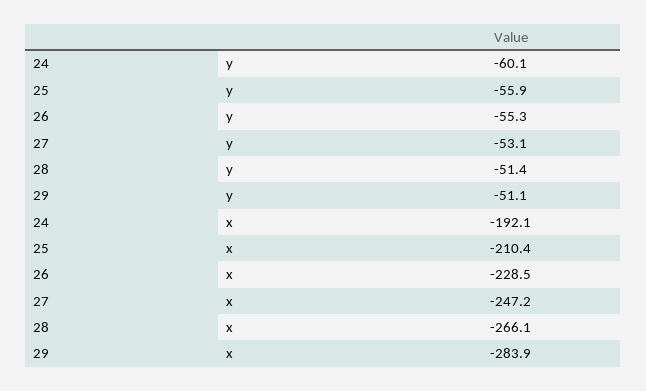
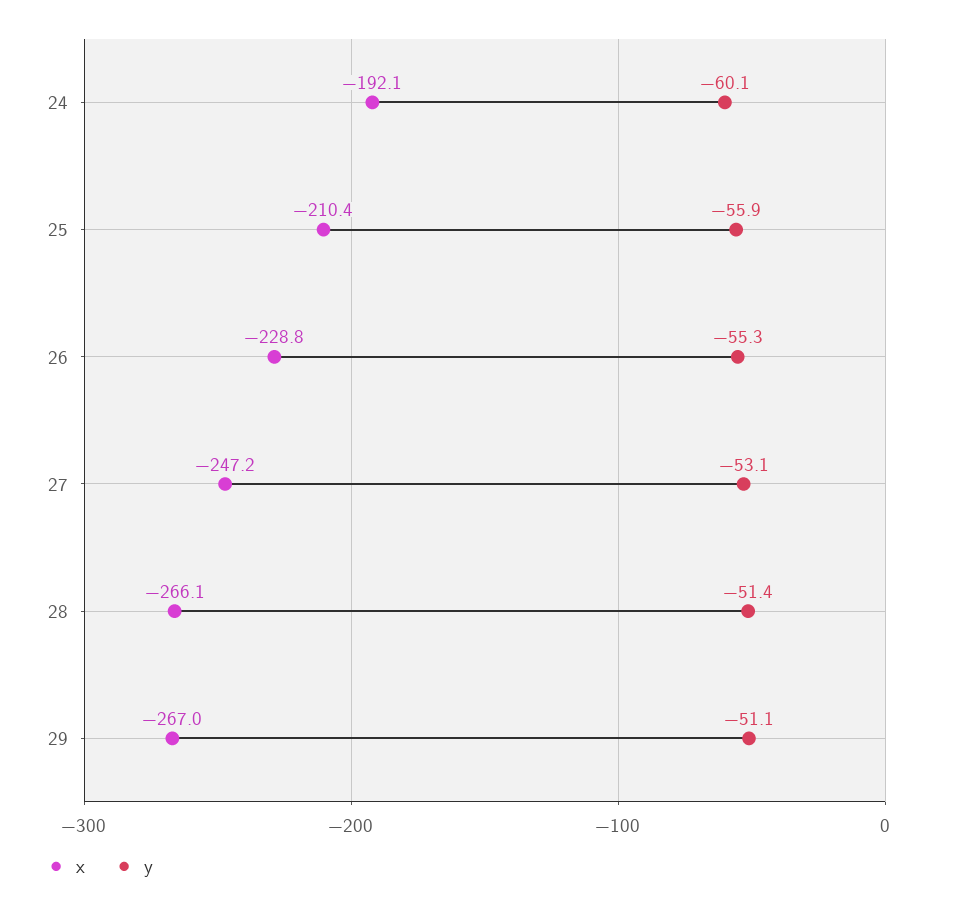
  {
    "y": {
      "24": -60.1,
      "25": -55.9,
      "26": -55.3,
      "27": -53.1,
      "28": -51.4,
      "29": -51.1
    },
    "x": {
      "24": -192.1,
      "25": -210.4,
-     "26": -228.5,
+     "26": -228.8,
      "27": -247.2,
      "28": -266.1,
-     "29": -283.9
+     "29": -267
    }
  }

